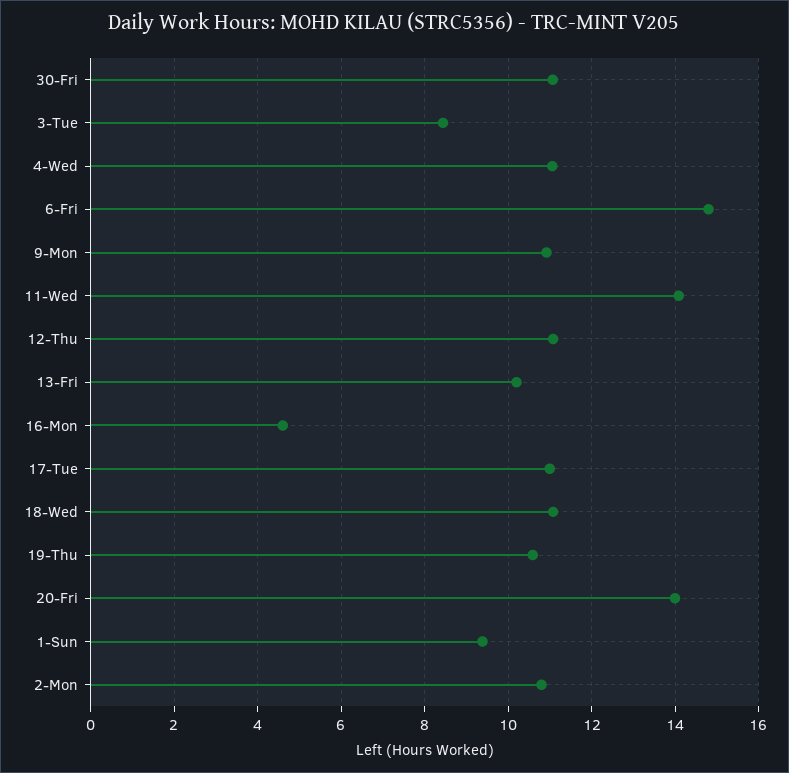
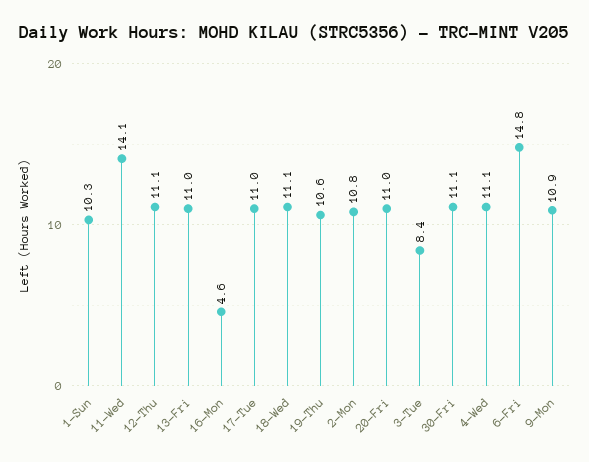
  {
    "30-Fri": 11.1,
    "3-Tue": 8.4,
    "4-Wed": 11.1,
    "6-Fri": 14.8,
    "9-Mon": 10.9,
    "11-Wed": 14.1,
    "12-Thu": 11.1,
-   "13-Fri": 10.2,
+   "13-Fri": 11,
    "16-Mon": 4.6,
    "17-Tue": 11,
    "18-Wed": 11.1,
    "19-Thu": 10.6,
-   "20-Fri": 14,
+   "20-Fri": 11,
-   "1-Sun": 9.4,
+   "1-Sun": 10.3,
    "2-Mon": 10.8
  }

